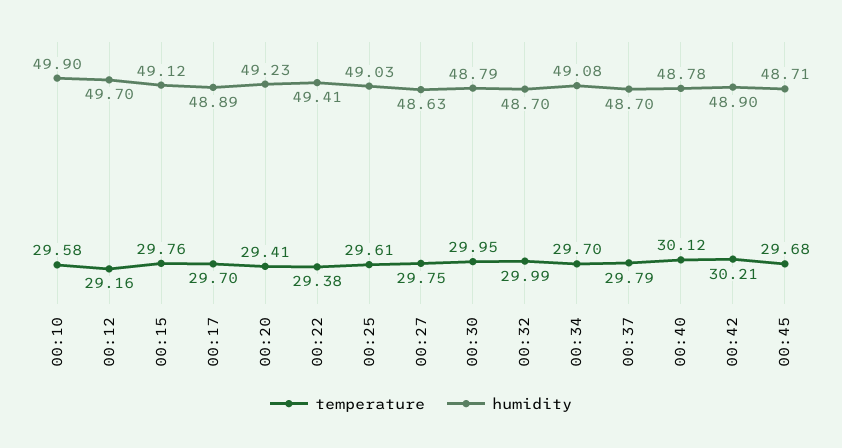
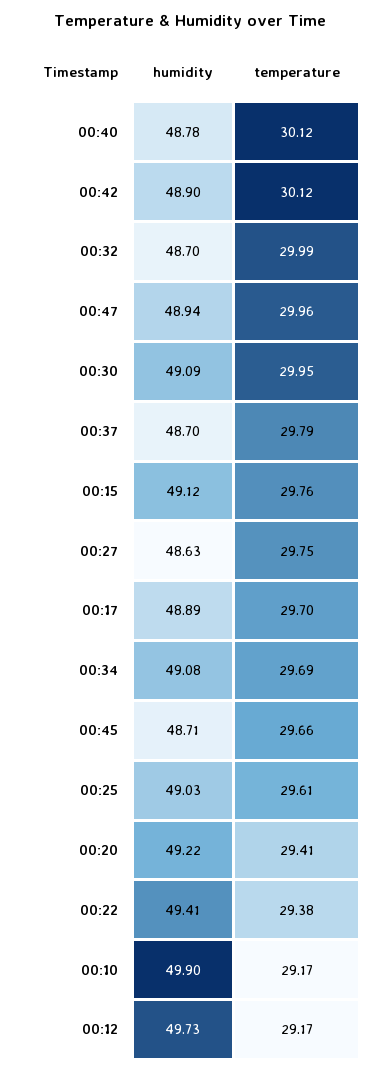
  {
    "temperature": {
-     "00:10": 29.58,
+     "00:10": 29.17,
-     "00:12": 29.16,
+     "00:12": 29.17,
      "00:15": 29.76,
      "00:17": 29.7,
      "00:20": 29.41,
      "00:22": 29.38,
      "00:25": 29.61,
      "00:27": 29.75,
      "00:30": 29.95,
      "00:32": 29.99,
-     "00:34": 29.7,
+     "00:34": 29.69,
      "00:37": 29.79,
      "00:40": 30.12,
-     "00:42": 30.21,
+     "00:42": 30.12,
-     "00:45": 29.68
+     "00:45": 29.66,
+     "00:47": 29.96
    },
    "humidity": {
      "00:10": 49.9,
-     "00:12": 49.7,
+     "00:12": 49.73,
      "00:15": 49.12,
      "00:17": 48.89,
-     "00:20": 49.23,
+     "00:20": 49.22,
      "00:22": 49.41,
      "00:25": 49.03,
      "00:27": 48.63,
-     "00:30": 48.79,
+     "00:30": 49.09,
      "00:32": 48.7,
      "00:34": 49.08,
      "00:37": 48.7,
      "00:40": 48.78,
      "00:42": 48.9,
-     "00:45": 48.71
+     "00:45": 48.71,
+     "00:47": 48.94
    }
  }

